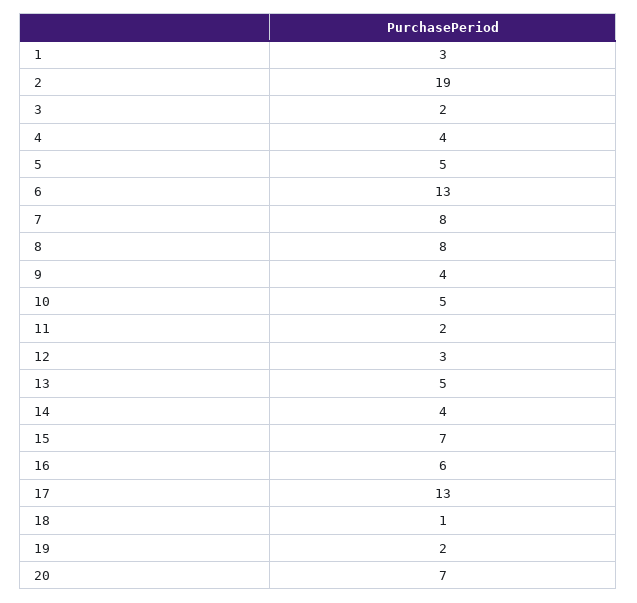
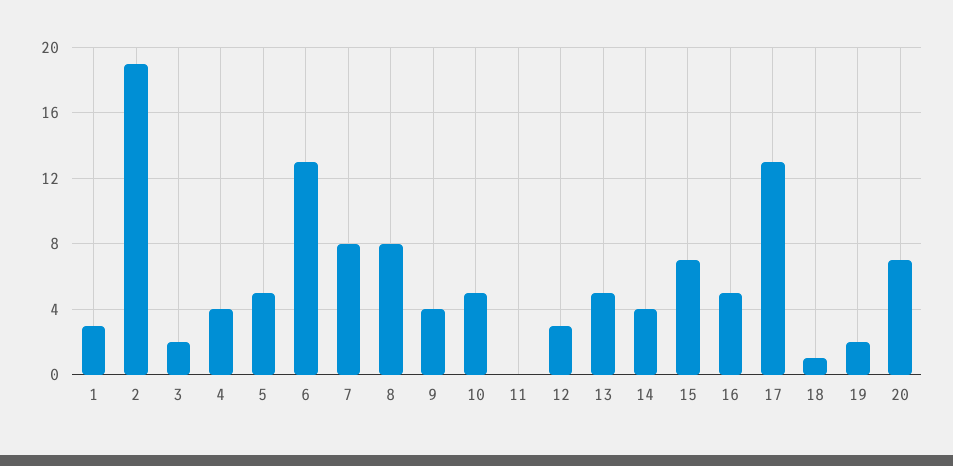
  {
    "1": 3,
    "2": 19,
    "3": 2,
    "4": 4,
    "5": 5,
    "6": 13,
    "7": 8,
    "8": 8,
    "9": 4,
    "10": 5,
-   "11": 2,
+   "11": 0,
    "12": 3,
    "13": 5,
    "14": 4,
    "15": 7,
-   "16": 6,
+   "16": 5,
    "17": 13,
    "18": 1,
    "19": 2,
    "20": 7
  }

